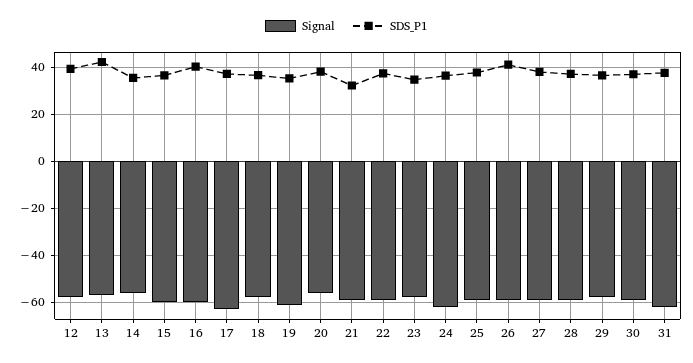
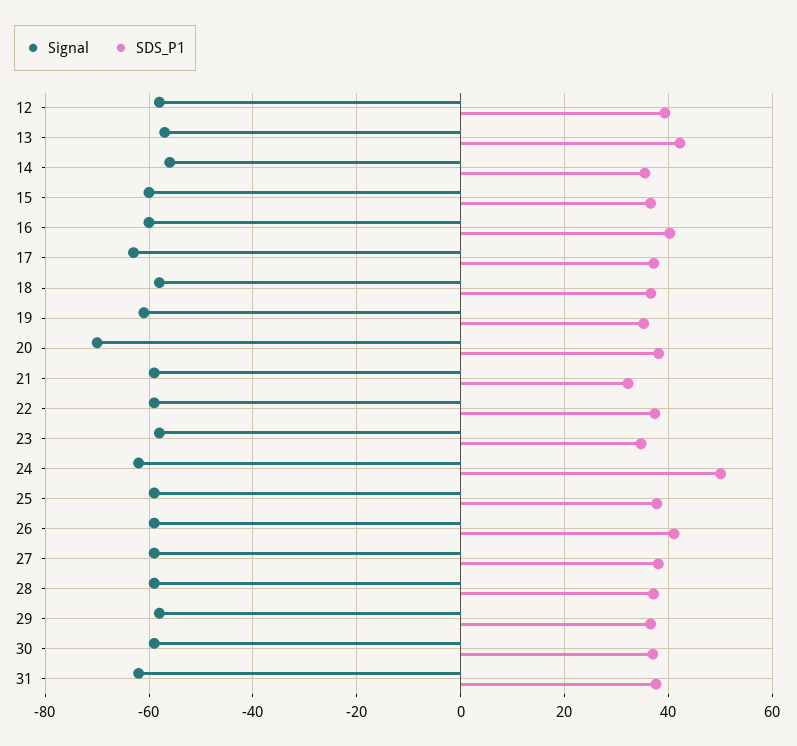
  {
    "Signal": {
      "12": -58,
      "13": -58,
      "14": -56,
      "15": -60,
      "16": -60,
      "17": -64,
      "18": -58,
      "19": -62,
-     "20": -55,
+     "20": -70,
      "21": -60,
      "22": -60,
      "23": -58,
      "24": -62,
      "25": -60,
      "26": -60,
      "27": -60,
      "28": -60,
      "29": -58,
      "30": -60,
      "31": -62
    },
    "SDS_P1": {
      "12": 40,
      "13": 42,
      "14": 36,
      "15": 36,
      "16": 40,
      "17": 38,
      "18": 36,
      "19": 36,
      "20": 38,
      "21": 32,
      "22": 38,
      "23": 34,
-     "24": 35,
+     "24": 50,
      "25": 38,
      "26": 42,
      "27": 38,
      "28": 38,
      "29": 36,
      "30": 38,
      "31": 38
    }
  }

